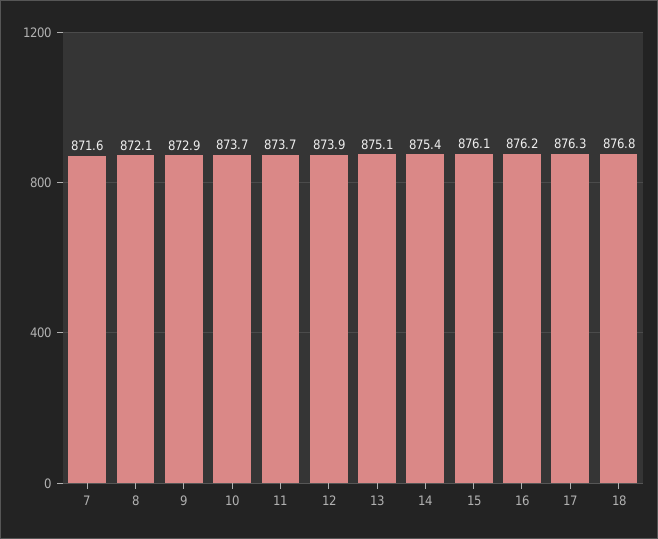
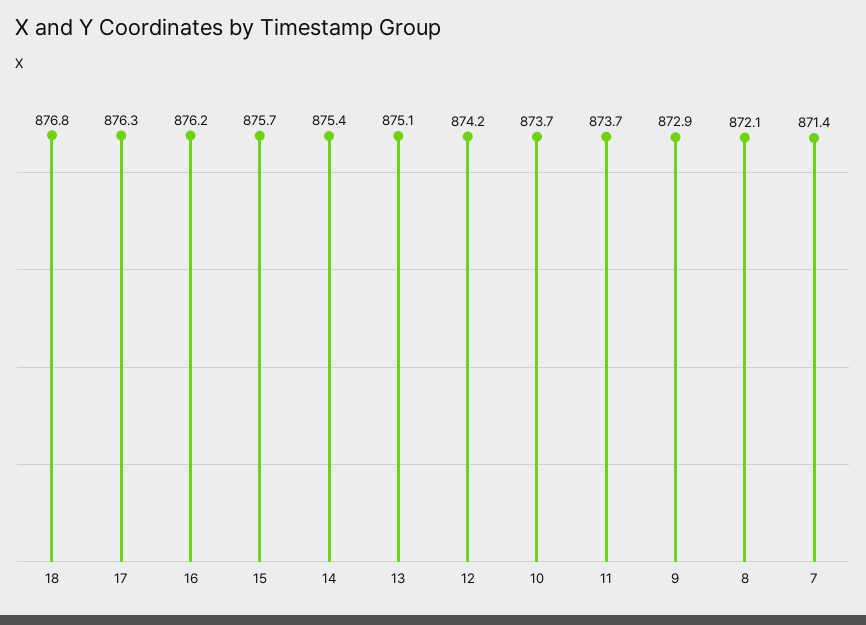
  {
-   "7": 871.6,
+   "7": 871.4,
    "8": 872.1,
    "9": 872.9,
    "10": 873.7,
    "11": 873.7,
-   "12": 873.9,
+   "12": 874.2,
    "13": 875.1,
    "14": 875.4,
-   "15": 876.1,
+   "15": 875.7,
    "16": 876.2,
    "17": 876.3,
    "18": 876.8
  }

